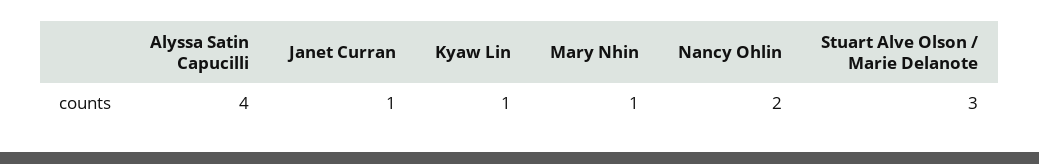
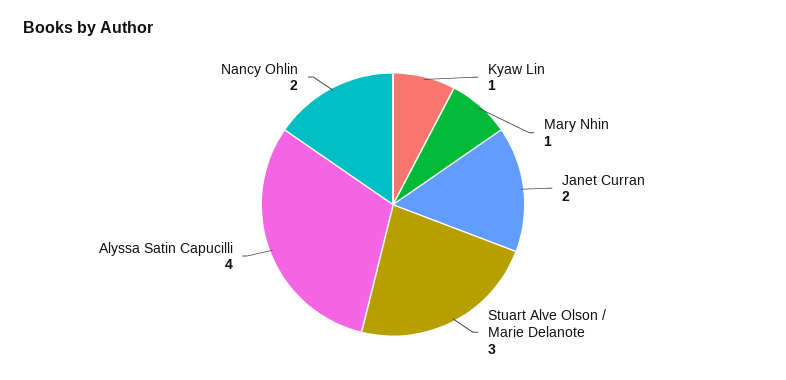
  {
    "Alyssa Satin Capucilli": 4,
-   "Janet Curran": 1,
+   "Janet Curran": 2,
    "Kyaw Lin": 1,
    "Mary Nhin": 1,
    "Nancy Ohlin": 2,
    "Stuart Alve Olson / Marie Delanote": 3
  }

